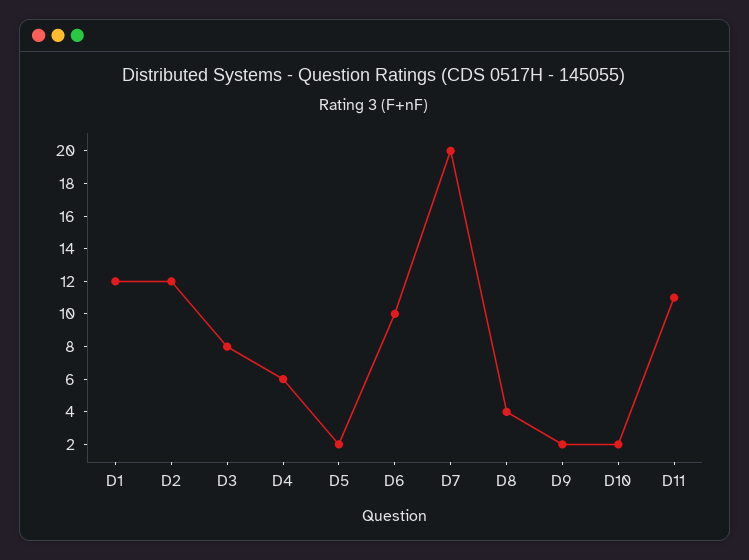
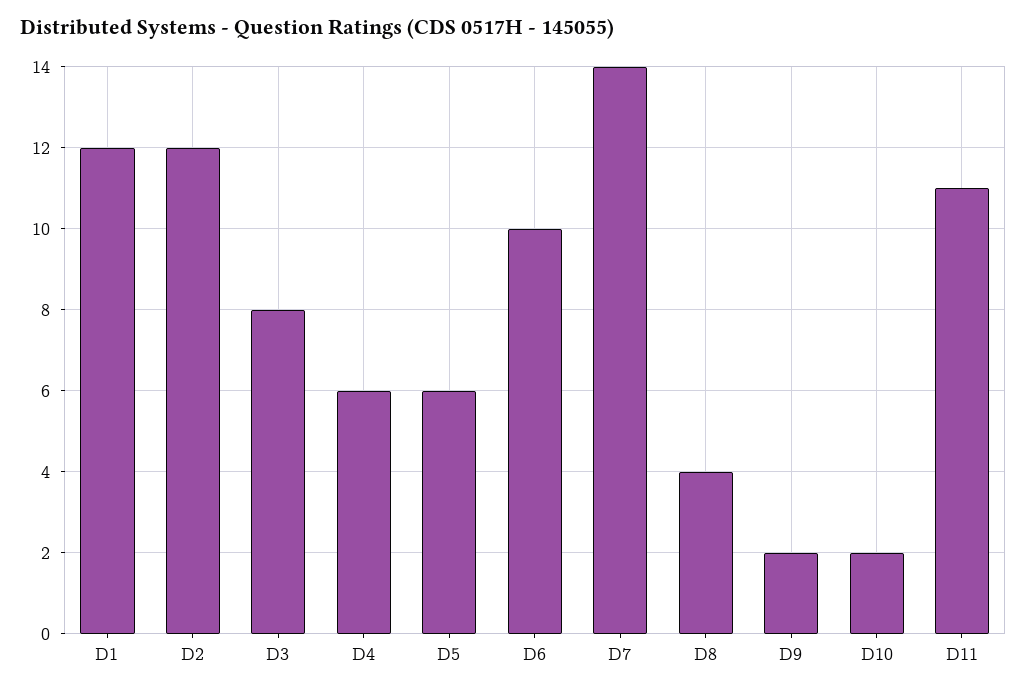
  {
    "D1": 12,
    "D2": 12,
    "D3": 8,
    "D4": 6,
-   "D5": 2,
+   "D5": 6,
    "D6": 10,
-   "D7": 20,
+   "D7": 14,
    "D8": 4,
    "D9": 2,
    "D10": 2,
    "D11": 11
  }

